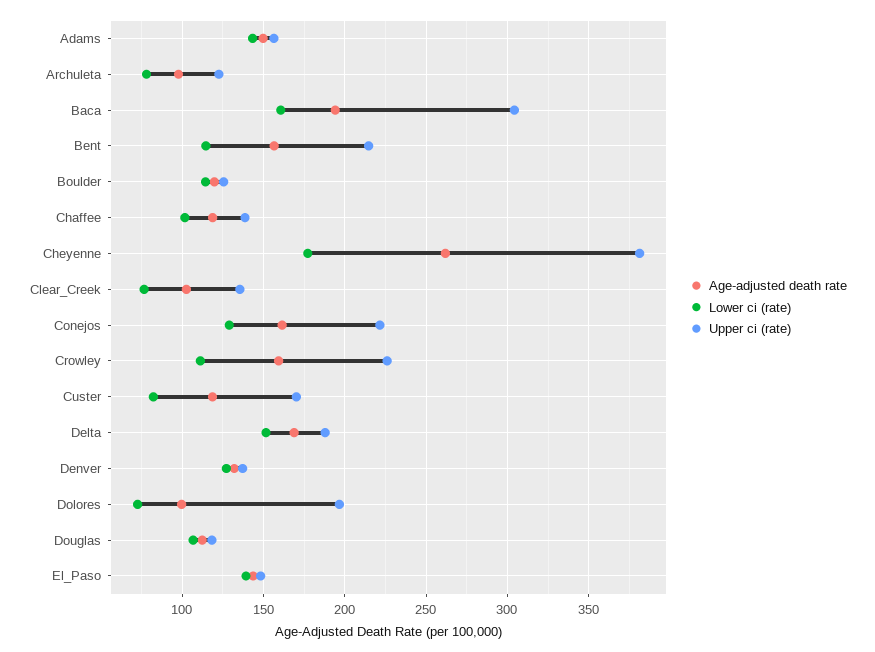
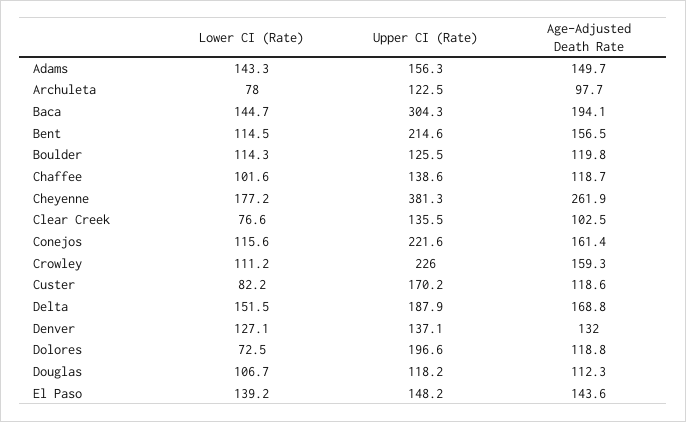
  {
    "Age-adjusted death rate": {
      "Adams": 149.7,
      "Archuleta": 97.7,
      "Baca": 194.1,
      "Bent": 156.5,
      "Boulder": 119.8,
      "Chaffee": 118.7,
      "Cheyenne": 261.9,
      "Clear_Creek": 102.5,
      "Conejos": 161.4,
      "Crowley": 159.3,
      "Custer": 118.6,
      "Delta": 168.8,
      "Denver": 132,
-     "Dolores": 100,
+     "Dolores": 118.8,
      "Douglas": 112.3,
      "El_Paso": 143.6
    },
    "Lower ci (rate)": {
      "Adams": 143.3,
      "Archuleta": 78,
-     "Baca": 160,
+     "Baca": 144.7,
      "Bent": 114.5,
      "Boulder": 114.3,
      "Chaffee": 101.6,
      "Cheyenne": 177.2,
      "Clear_Creek": 76.6,
-     "Conejos": 130,
+     "Conejos": 115.6,
      "Crowley": 111.2,
      "Custer": 82.2,
      "Delta": 151.5,
      "Denver": 127.1,
      "Dolores": 72.5,
      "Douglas": 106.7,
      "El_Paso": 139.2
    },
    "Upper ci (rate)": {
      "Adams": 156.3,
      "Archuleta": 122.5,
      "Baca": 304.3,
      "Bent": 214.6,
      "Boulder": 125.5,
      "Chaffee": 138.6,
      "Cheyenne": 381.3,
      "Clear_Creek": 135.5,
      "Conejos": 221.6,
      "Crowley": 226,
      "Custer": 170.2,
      "Delta": 187.9,
      "Denver": 137.1,
      "Dolores": 196.6,
      "Douglas": 118.2,
      "El_Paso": 148.2
    }
  }

